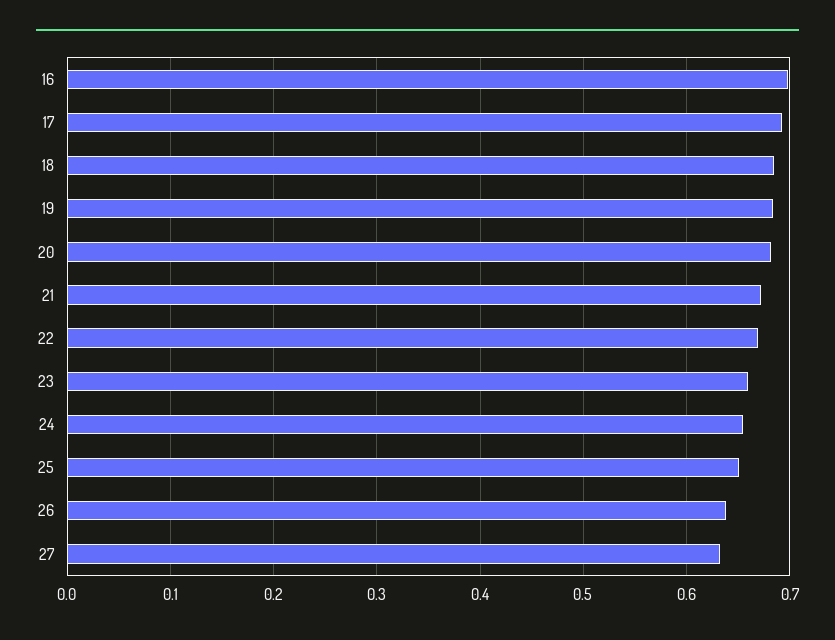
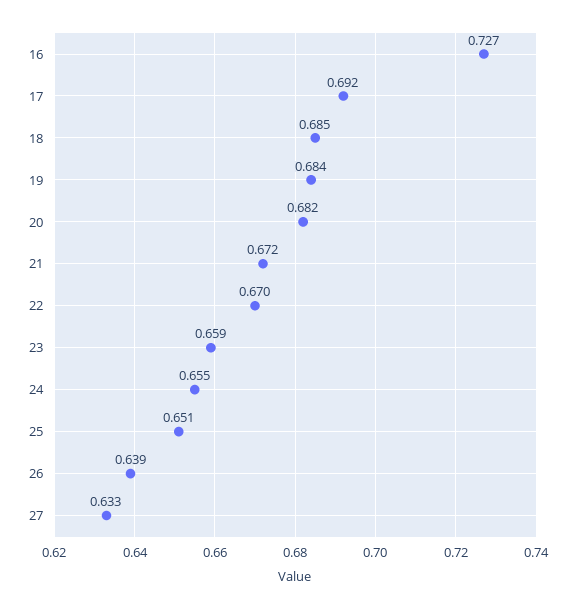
  {
-   "16": 0.7,
+   "16": 0.727,
    "17": 0.692,
    "18": 0.685,
    "19": 0.684,
    "20": 0.682,
    "21": 0.672,
    "22": 0.67,
    "23": 0.659,
    "24": 0.655,
    "25": 0.651,
    "26": 0.639,
    "27": 0.633
  }

